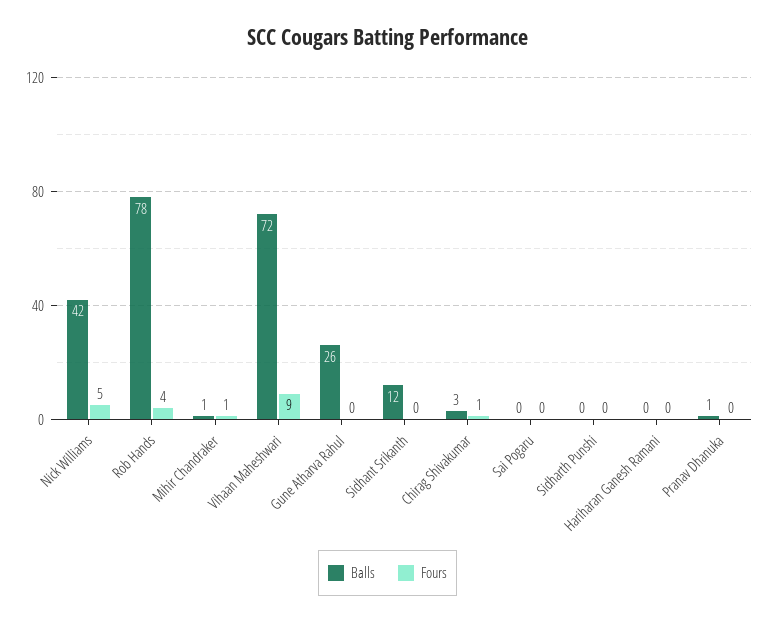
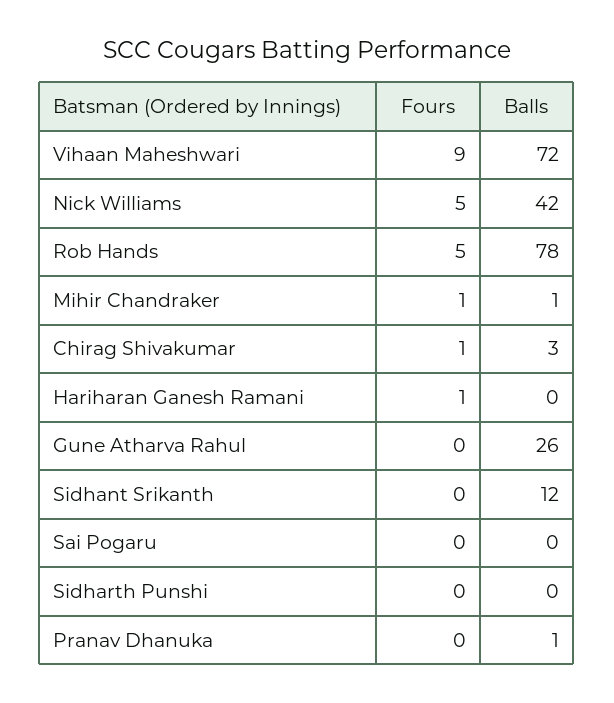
  {
    "Balls": {
      "Nick Williams": 42,
      "Rob Hands": 78,
      "Mihir Chandraker": 1,
      "Vihaan Maheshwari": 72,
      "Gune Atharva Rahul": 26,
      "Sidhant Srikanth": 12,
      "Chirag Shivakumar": 3,
      "Sai Pogaru": 0,
      "Sidharth Punshi": 0,
      "Hariharan Ganesh Ramani": 0,
      "Pranav Dhanuka": 1
    },
    "Fours": {
      "Nick Williams": 5,
-     "Rob Hands": 4,
+     "Rob Hands": 5,
      "Mihir Chandraker": 1,
      "Vihaan Maheshwari": 9,
      "Gune Atharva Rahul": 0,
      "Sidhant Srikanth": 0,
      "Chirag Shivakumar": 1,
      "Sai Pogaru": 0,
      "Sidharth Punshi": 0,
-     "Hariharan Ganesh Ramani": 0,
+     "Hariharan Ganesh Ramani": 1,
      "Pranav Dhanuka": 0
    }
  }

